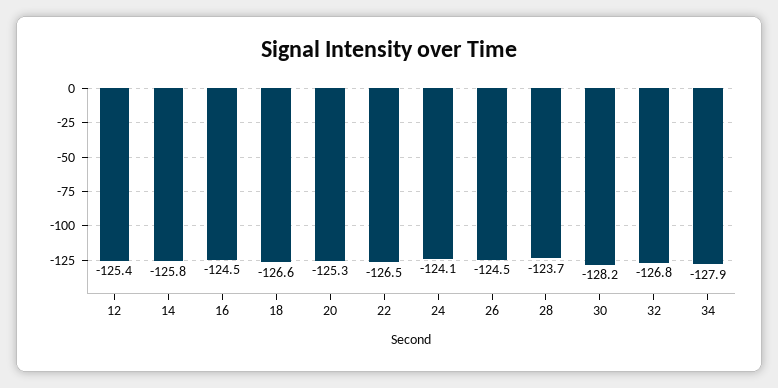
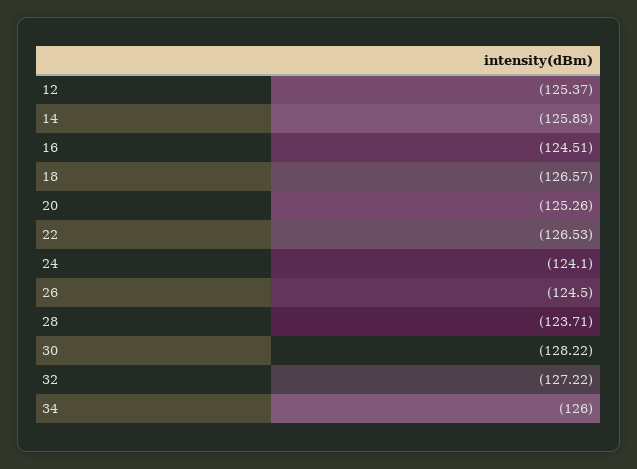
  {
    "12": -125.37,
    "14": -125.83,
    "16": -124.51,
    "18": -126.57,
    "20": -125.26,
    "22": -126.53,
    "24": -124.1,
    "26": -124.5,
    "28": -123.71,
    "30": -128.22,
-   "32": -126.8,
+   "32": -127.22,
-   "34": -127.9
+   "34": -126
  }

